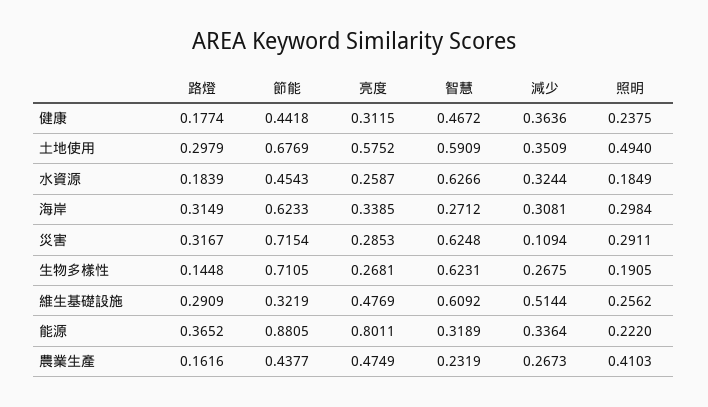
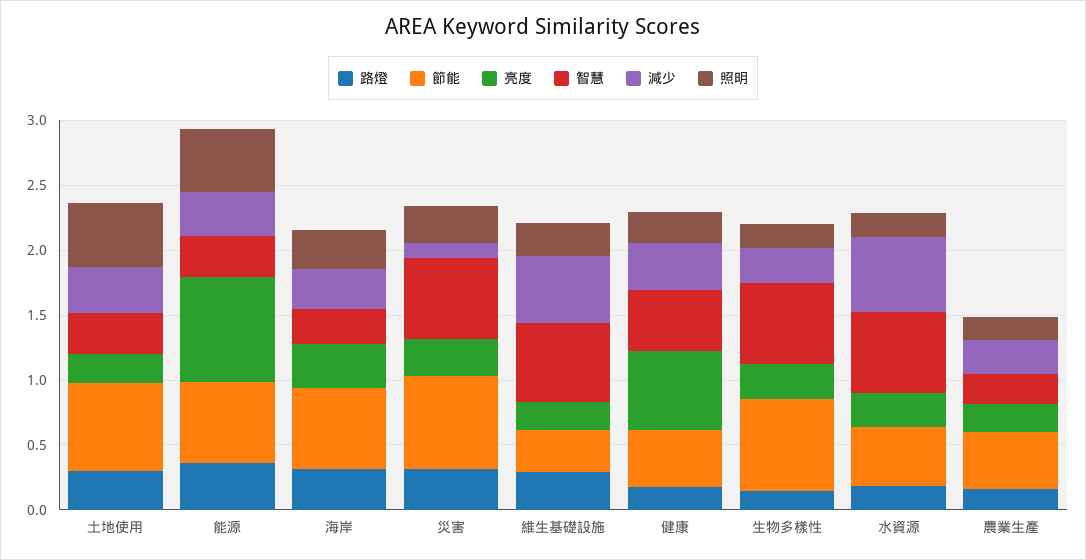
  {
    "路燈": {
      "健康": 0.1774,
      "土地使用": 0.2979,
      "水資源": 0.1839,
      "海岸": 0.3149,
      "災害": 0.3167,
      "生物多樣性": 0.1448,
      "維生基礎設施": 0.2909,
      "能源": 0.3652,
      "農業生產": 0.1616
    },
    "節能": {
      "健康": 0.4418,
      "土地使用": 0.6769,
      "水資源": 0.4543,
      "海岸": 0.6233,
      "災害": 0.7154,
      "生物多樣性": 0.7105,
      "維生基礎設施": 0.3219,
-     "能源": 0.8805,
+     "能源": 0.6,
      "農業生產": 0.4377
    },
    "亮度": {
-     "健康": 0.3115,
+     "健康": 0.6,
-     "土地使用": 0.5752,
+     "土地使用": 0.2,
      "水資源": 0.2587,
      "海岸": 0.3385,
      "災害": 0.2853,
      "生物多樣性": 0.2681,
-     "維生基礎設施": 0.4769,
+     "維生基礎設施": 0.2,
      "能源": 0.8011,
-     "農業生產": 0.4749
+     "農業生產": 0.2
    },
    "智慧": {
      "健康": 0.4672,
-     "土地使用": 0.5909,
+     "土地使用": 0.3,
      "水資源": 0.6266,
      "海岸": 0.2712,
      "災害": 0.6248,
      "生物多樣性": 0.6231,
      "維生基礎設施": 0.6092,
      "能源": 0.3189,
      "農業生產": 0.2319
    },
    "減少": {
      "健康": 0.3636,
      "土地使用": 0.3509,
-     "水資源": 0.3244,
+     "水資源": 0.6,
      "海岸": 0.3081,
      "災害": 0.1094,
      "生物多樣性": 0.2675,
      "維生基礎設施": 0.5144,
      "能源": 0.3364,
      "農業生產": 0.2673
    },
    "照明": {
      "健康": 0.2375,
      "土地使用": 0.494,
      "水資源": 0.1849,
      "海岸": 0.2984,
      "災害": 0.2911,
      "生物多樣性": 0.1905,
      "維生基礎設施": 0.2562,
-     "能源": 0.222,
+     "能源": 0.5,
-     "農業生產": 0.4103
+     "農業生產": 0.2
    }
  }

